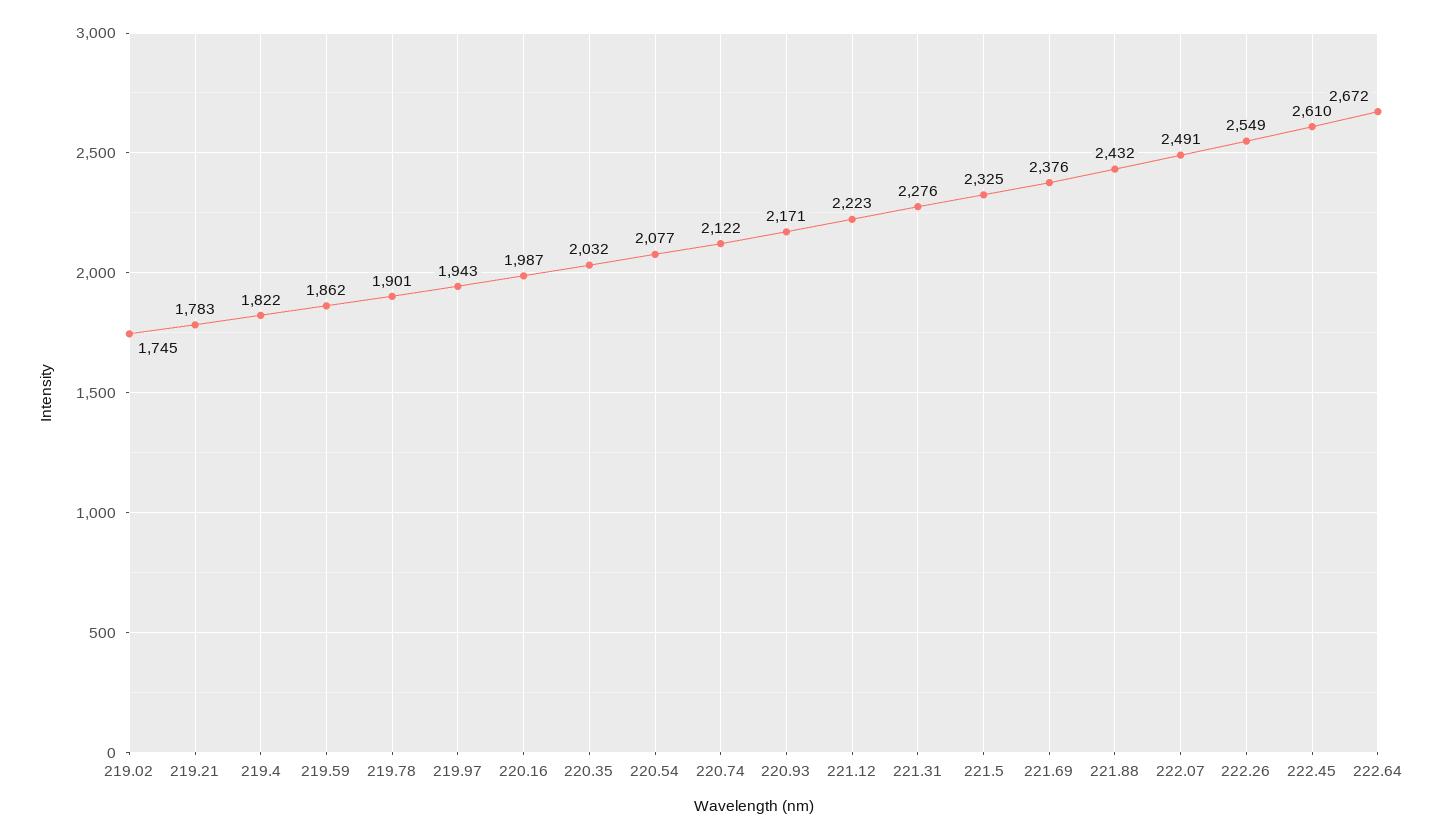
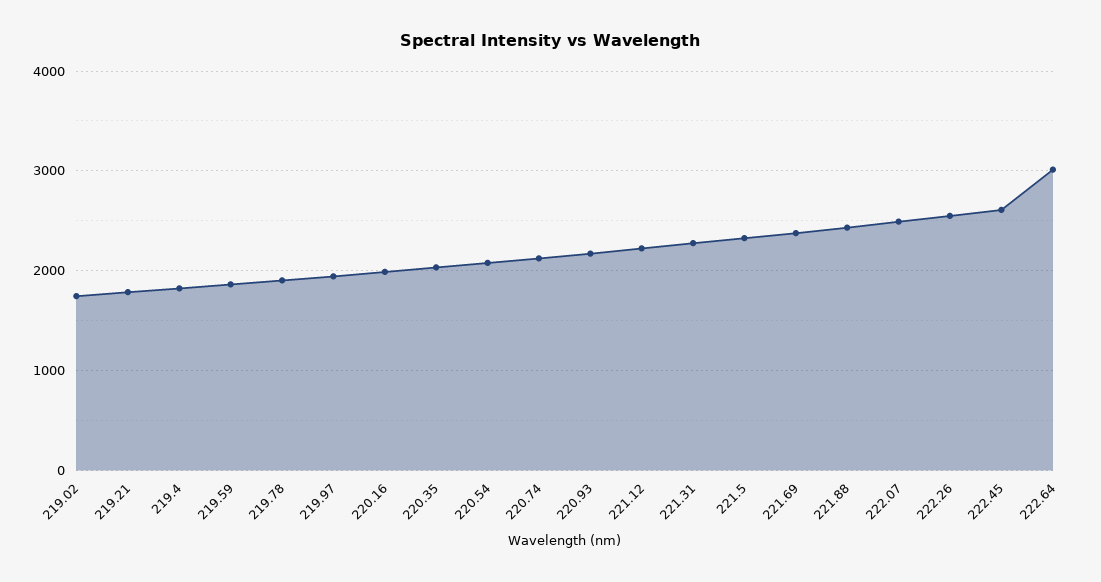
  {
    "219.02": 1745,
    "219.21": 1783,
    "219.4": 1822,
    "219.59": 1862,
    "219.78": 1901,
    "219.97": 1943,
    "220.16": 1987,
    "220.35": 2032,
    "220.54": 2077,
    "220.74": 2122,
    "220.93": 2171,
    "221.12": 2223,
    "221.31": 2276,
    "221.5": 2325,
    "221.69": 2376,
    "221.88": 2432,
    "222.07": 2491,
    "222.26": 2549,
    "222.45": 2610,
-   "222.64": 2672
+   "222.64": 3000
  }

